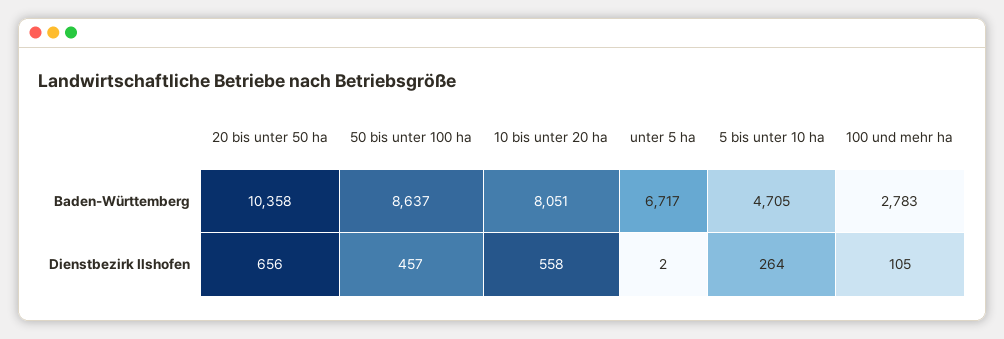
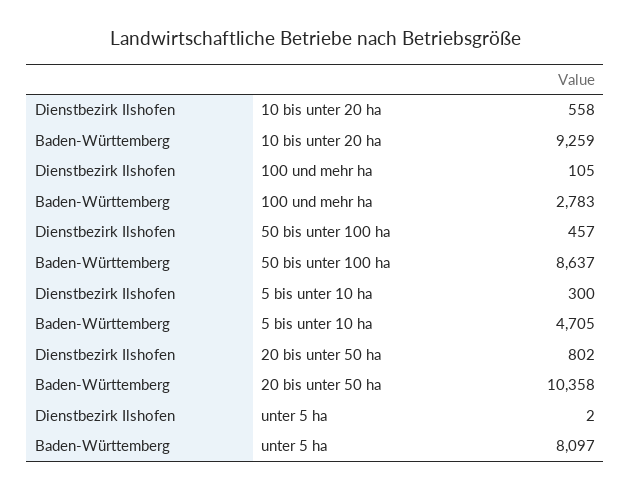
  {
    "20 bis unter 50 ha": {
      "Baden-Württemberg": 10358,
-     "Dienstbezirk Ilshofen": 656
+     "Dienstbezirk Ilshofen": 802
    },
    "50 bis unter 100 ha": {
      "Baden-Württemberg": 8637,
      "Dienstbezirk Ilshofen": 457
    },
    "10 bis unter 20 ha": {
-     "Baden-Württemberg": 8051,
+     "Baden-Württemberg": 9259,
      "Dienstbezirk Ilshofen": 558
    },
    "unter 5 ha": {
-     "Baden-Württemberg": 6717,
+     "Baden-Württemberg": 8097,
      "Dienstbezirk Ilshofen": 2
    },
    "5 bis unter 10 ha": {
      "Baden-Württemberg": 4705,
-     "Dienstbezirk Ilshofen": 264
+     "Dienstbezirk Ilshofen": 300
    },
    "100 und mehr ha": {
      "Baden-Württemberg": 2783,
      "Dienstbezirk Ilshofen": 105
    }
  }

